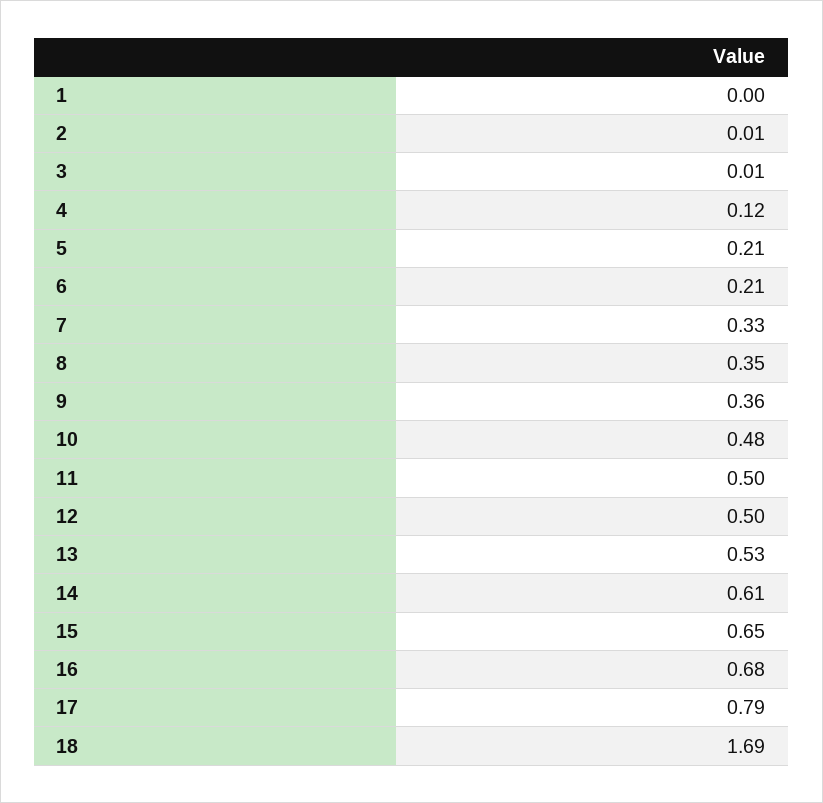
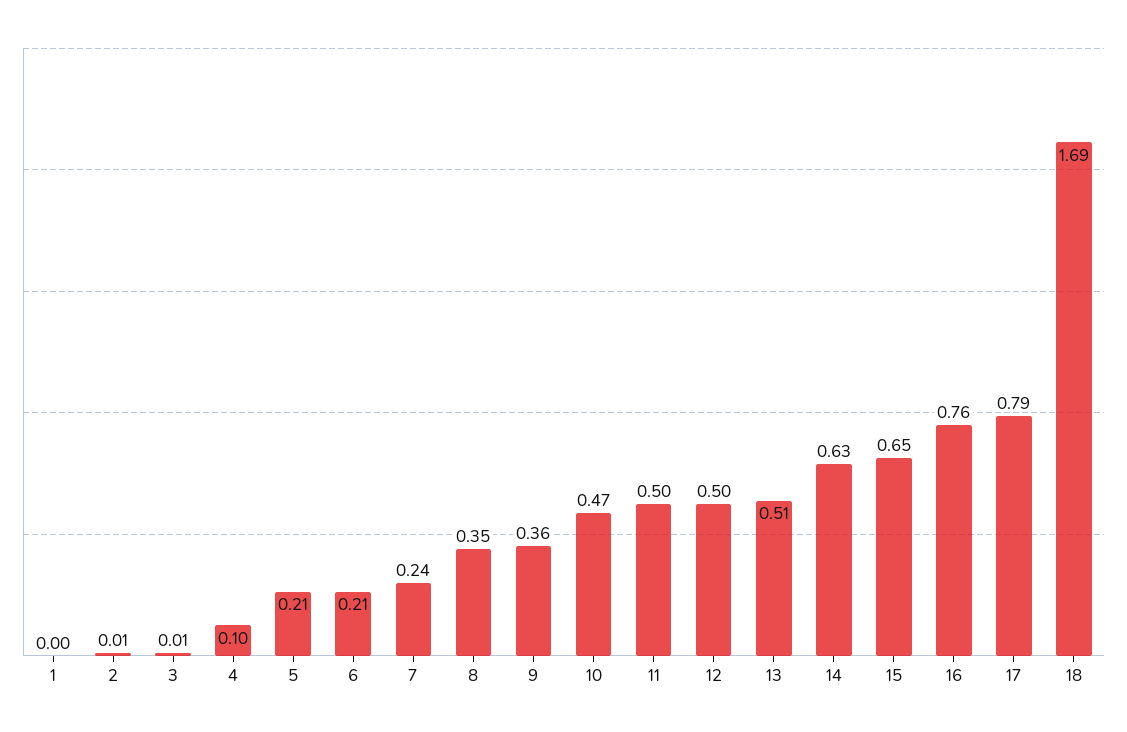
  {
    "1": 0,
    "2": 0.01,
    "3": 0.01,
-   "4": 0.12,
+   "4": 0.1,
    "5": 0.21,
    "6": 0.21,
-   "7": 0.33,
+   "7": 0.24,
    "8": 0.35,
    "9": 0.36,
-   "10": 0.48,
+   "10": 0.47,
    "11": 0.5,
    "12": 0.5,
-   "13": 0.53,
+   "13": 0.51,
-   "14": 0.61,
+   "14": 0.63,
    "15": 0.65,
-   "16": 0.68,
+   "16": 0.76,
    "17": 0.79,
    "18": 1.69
  }

